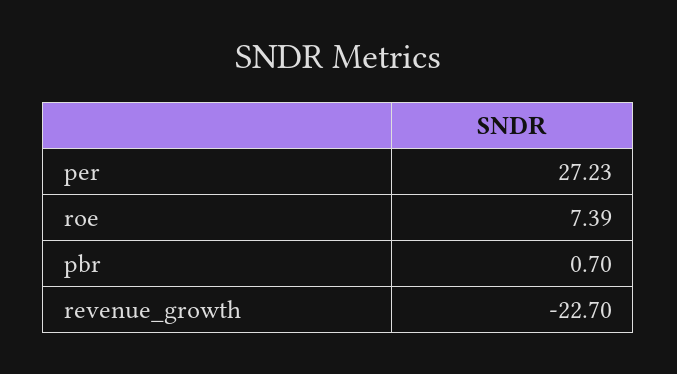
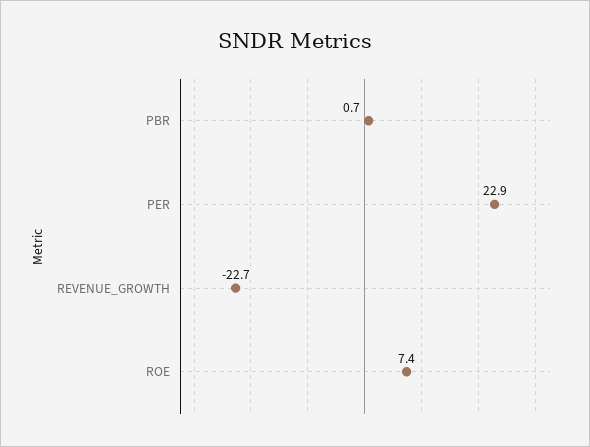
  {
-   "per": 27.23,
+   "per": 22.9,
    "roe": 7.39,
    "pbr": 0.7,
    "revenue_growth": -22.7
  }

